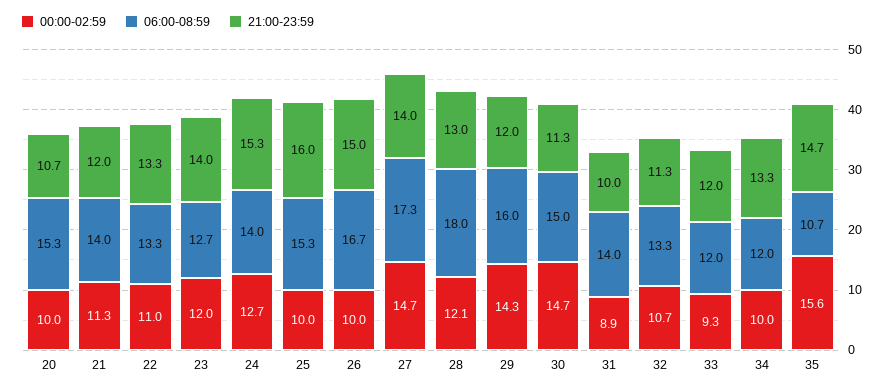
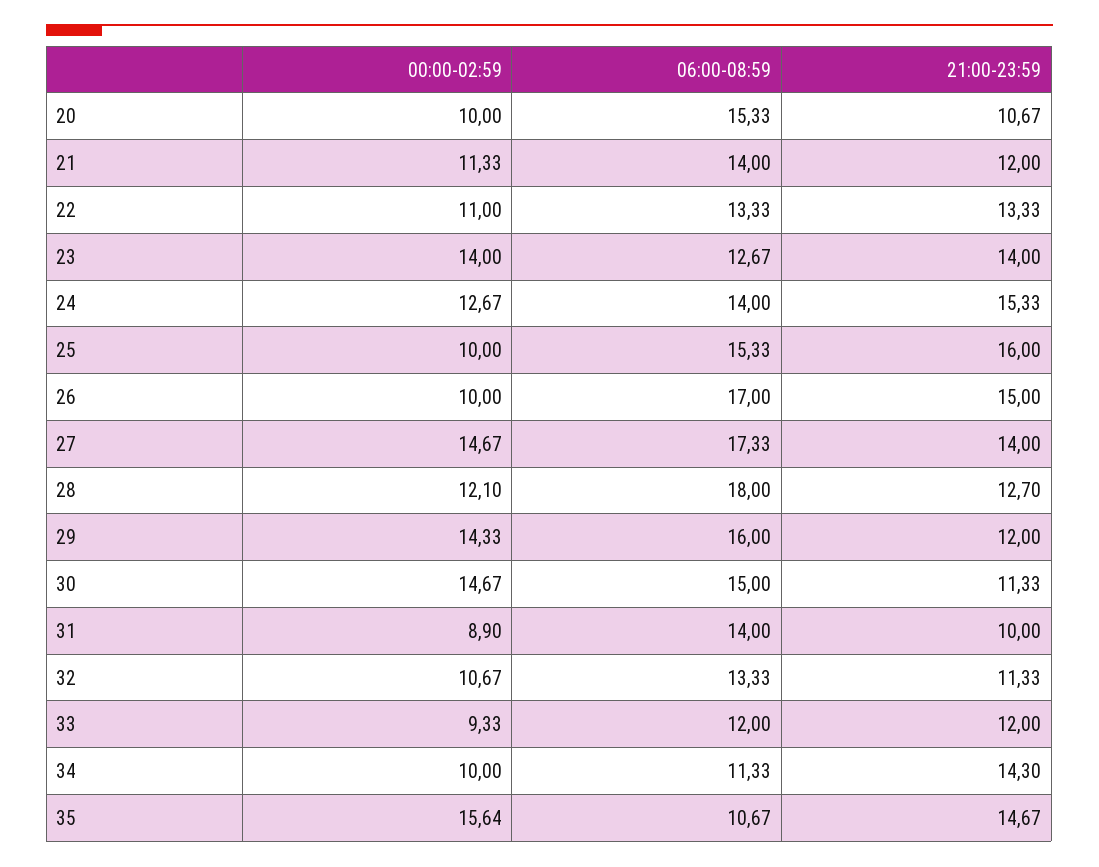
  {
    "00:00-02:59": {
      "20": 10,
      "21": 11.33,
      "22": 11,
-     "23": 12,
+     "23": 14,
      "24": 12.67,
      "25": 10,
      "26": 10,
      "27": 14.67,
      "28": 12.1,
      "29": 14.33,
      "30": 14.67,
      "31": 8.9,
      "32": 10.67,
      "33": 9.33,
      "34": 10,
      "35": 15.64
    },
    "06:00-08:59": {
      "20": 15.33,
      "21": 14,
      "22": 13.33,
      "23": 12.67,
      "24": 14,
      "25": 15.33,
-     "26": 16.7,
+     "26": 17,
      "27": 17.33,
      "28": 18,
      "29": 16,
      "30": 15,
      "31": 14,
      "32": 13.33,
      "33": 12,
-     "34": 12,
+     "34": 11.33,
      "35": 10.67
    },
    "21:00-23:59": {
      "20": 10.67,
      "21": 12,
      "22": 13.33,
      "23": 14,
      "24": 15.33,
      "25": 16,
      "26": 15,
      "27": 14,
-     "28": 13,
+     "28": 12.7,
      "29": 12,
      "30": 11.33,
      "31": 10,
      "32": 11.33,
      "33": 12,
-     "34": 13.3,
+     "34": 14.3,
      "35": 14.67
    }
  }

